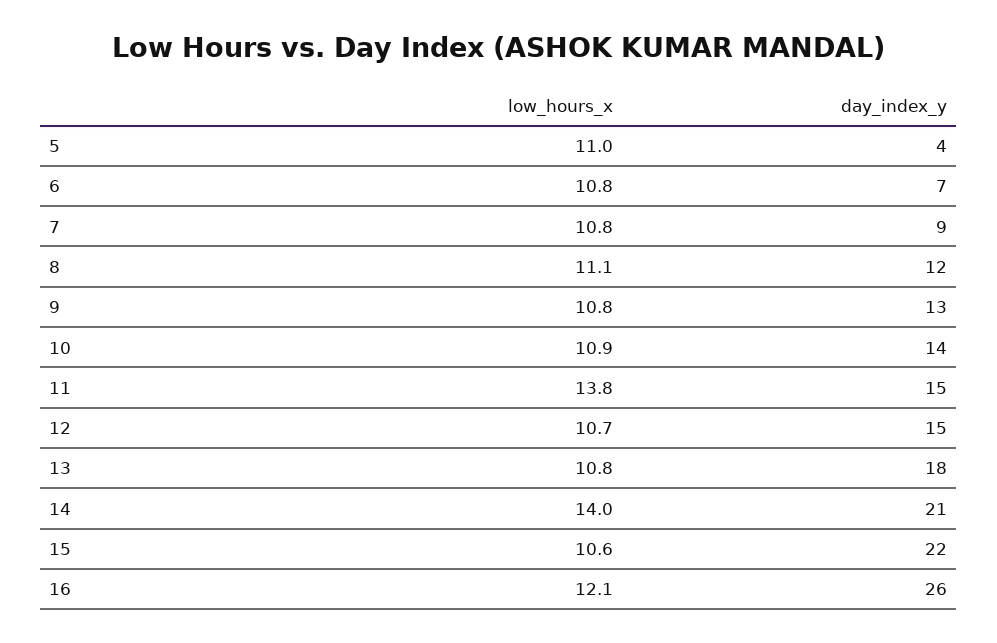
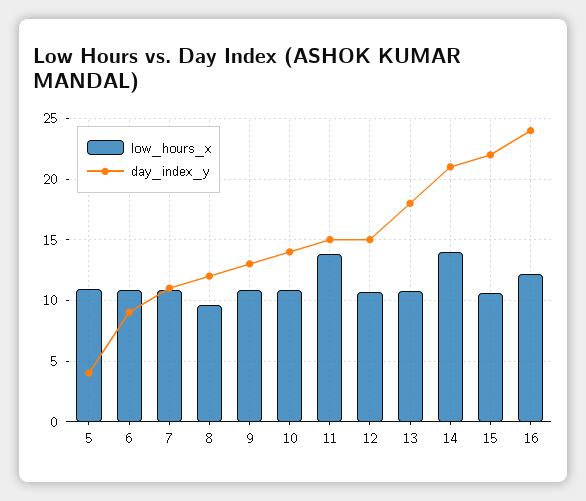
  {
    "low_hours_x": {
      "5": 11,
      "6": 10.8,
      "7": 10.8,
-     "8": 11.1,
+     "8": 9.5,
      "9": 10.8,
      "10": 10.9,
      "11": 13.8,
      "12": 10.7,
      "13": 10.8,
      "14": 14,
      "15": 10.6,
      "16": 12.1
    },
    "day_index_y": {
      "5": 4,
-     "6": 7,
+     "6": 9,
-     "7": 9,
+     "7": 11,
      "8": 12,
      "9": 13,
      "10": 14,
      "11": 15,
      "12": 15,
      "13": 18,
      "14": 21,
      "15": 22,
-     "16": 26
+     "16": 24
    }
  }

